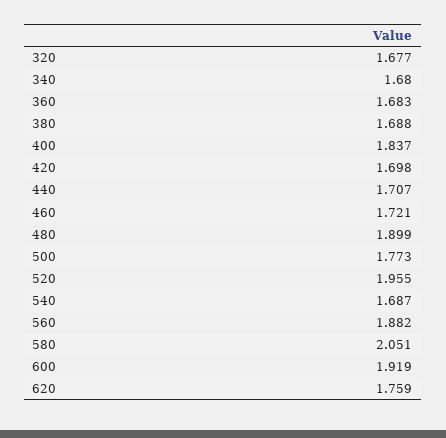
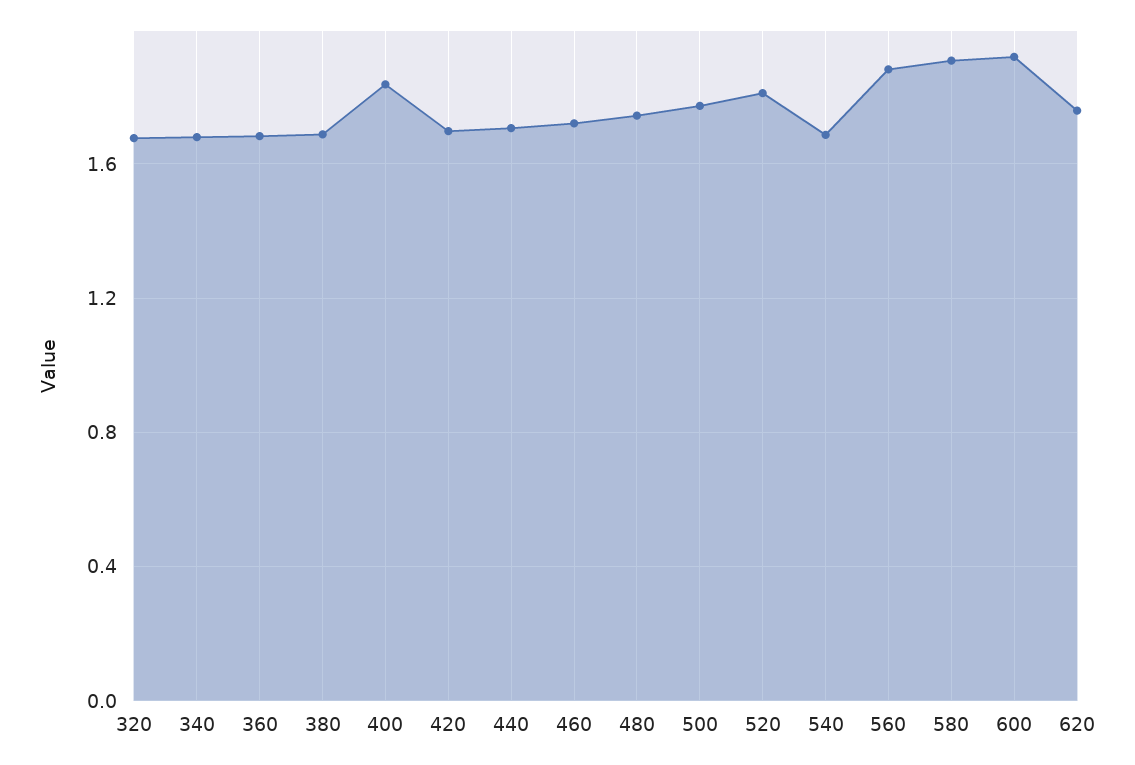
  {
    "320": 1.677,
    "340": 1.68,
    "360": 1.683,
    "380": 1.688,
    "400": 1.837,
    "420": 1.698,
    "440": 1.707,
    "460": 1.721,
-   "480": 1.899,
+   "480": 1.75,
    "500": 1.773,
-   "520": 1.955,
+   "520": 1.8,
    "540": 1.687,
    "560": 1.882,
-   "580": 2.051,
+   "580": 1.9,
    "600": 1.919,
    "620": 1.759
  }

